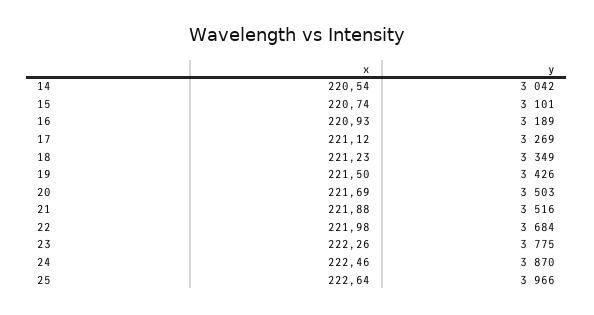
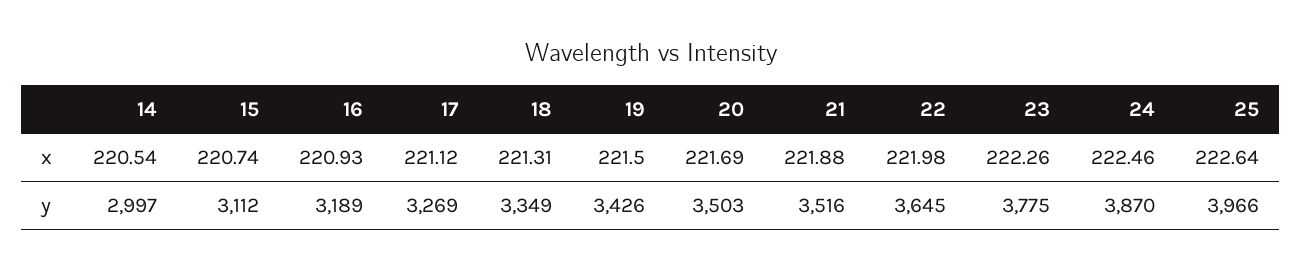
  {
    "x": {
      "14": 220.54,
      "15": 220.74,
      "16": 220.93,
      "17": 221.12,
-     "18": 221.23,
+     "18": 221.31,
      "19": 221.5,
      "20": 221.69,
      "21": 221.88,
      "22": 221.98,
      "23": 222.26,
      "24": 222.46,
      "25": 222.64
    },
    "y": {
-     "14": 3042,
+     "14": 2997,
-     "15": 3101,
+     "15": 3112,
      "16": 3189,
      "17": 3269,
      "18": 3349,
      "19": 3426,
      "20": 3503,
      "21": 3516,
-     "22": 3684,
+     "22": 3645,
      "23": 3775,
      "24": 3870,
      "25": 3966
    }
  }

